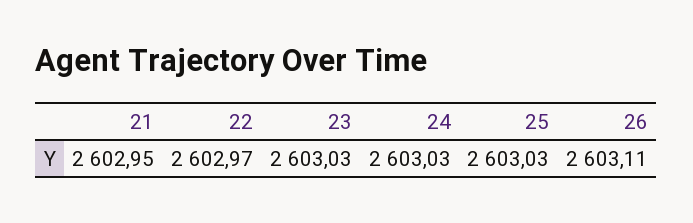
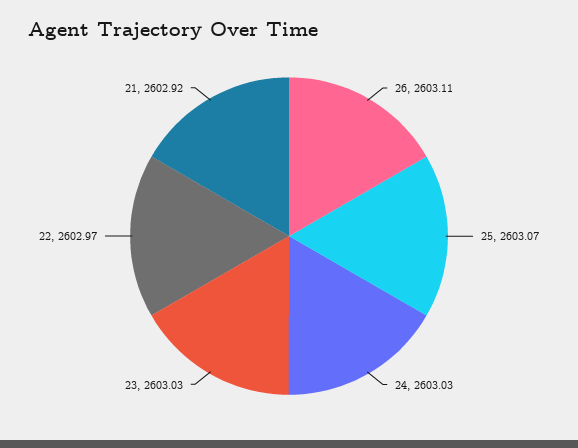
  {
-   "21": 2602.95,
+   "21": 2602.92,
    "22": 2602.97,
    "23": 2603.03,
    "24": 2603.03,
-   "25": 2603.03,
+   "25": 2603.07,
    "26": 2603.11
  }

